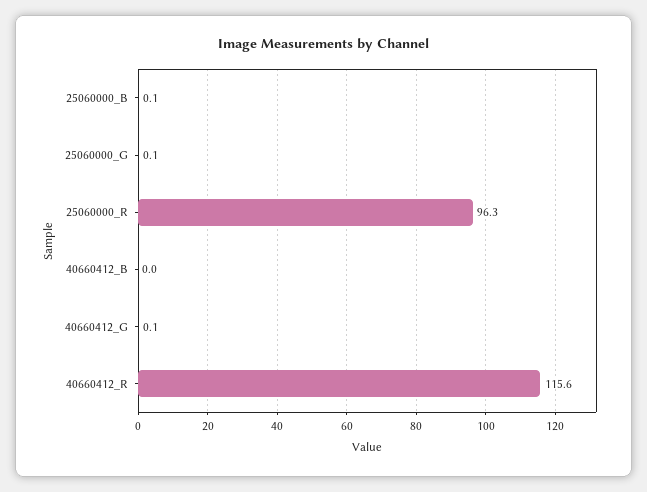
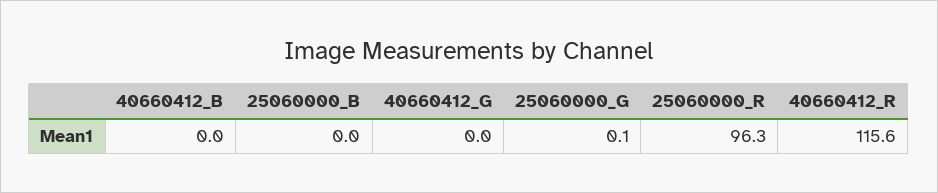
  {
-   "25060000_B": 0.1,
+   "25060000_B": 0,
    "25060000_G": 0.1,
    "25060000_R": 96.3,
    "40660412_B": 0,
-   "40660412_G": 0.1,
+   "40660412_G": 0,
    "40660412_R": 115.6
  }

